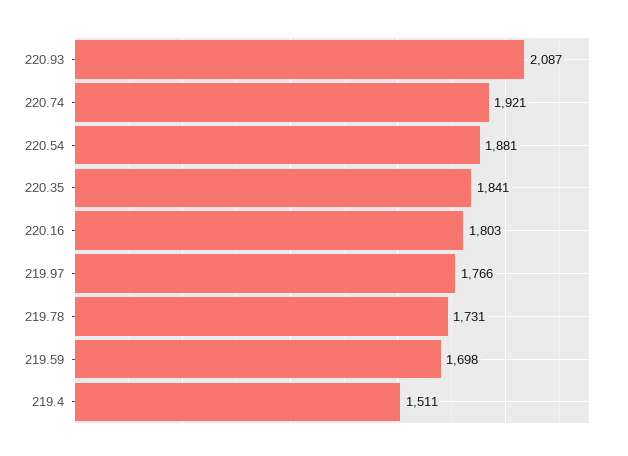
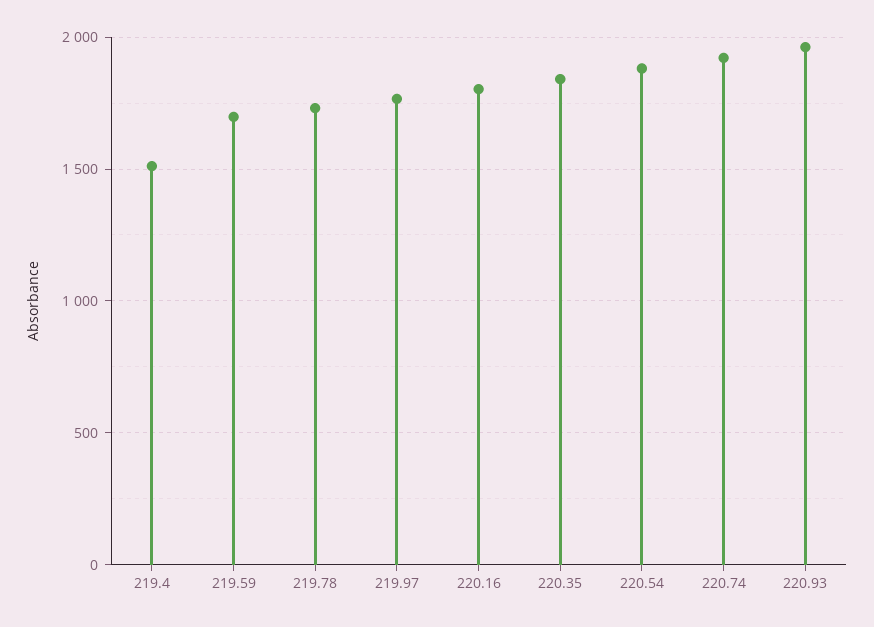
  {
-   "220.93": 2087,
+   "220.93": 1950,
    "220.74": 1921,
    "220.54": 1881,
    "220.35": 1841,
    "220.16": 1803,
    "219.97": 1766,
    "219.78": 1731,
    "219.59": 1698,
    "219.4": 1511
  }

